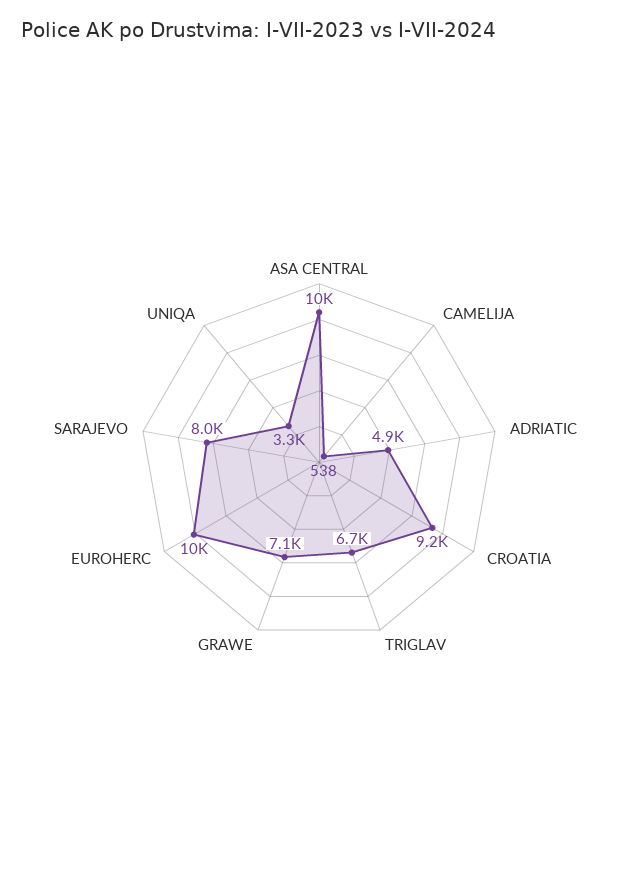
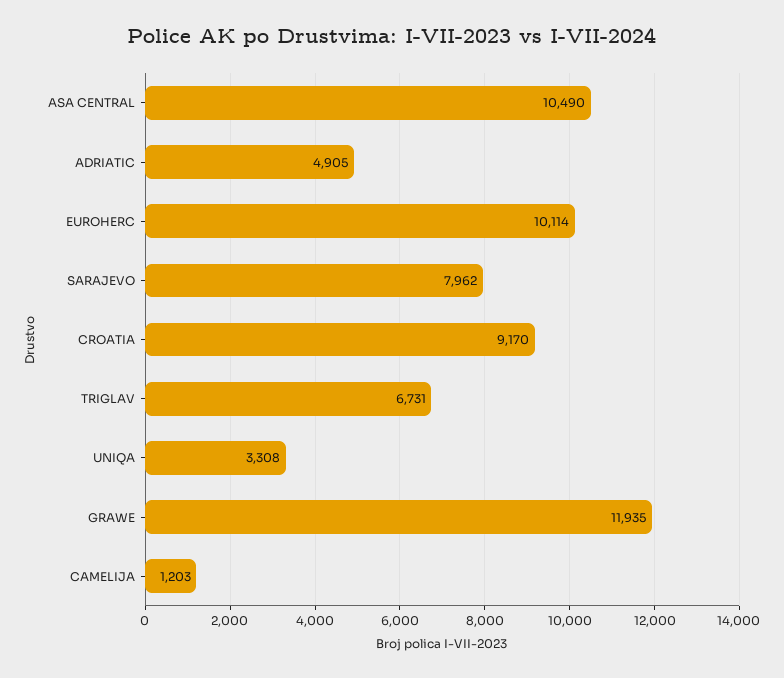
  {
    "ASA CENTRAL": 10490,
-   "CAMELIJA": 538,
+   "CAMELIJA": 1203,
    "ADRIATIC": 4905,
    "CROATIA": 9170,
    "TRIGLAV": 6731,
-   "GRAWE": 7100,
+   "GRAWE": 11935,
    "EUROHERC": 10114,
    "SARAJEVO": 7962,
    "UNIQA": 3308
  }

